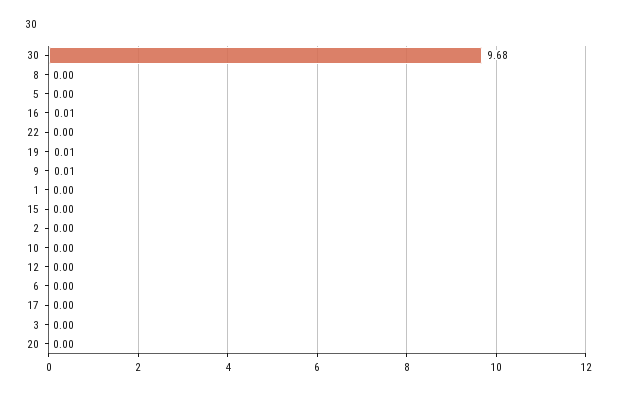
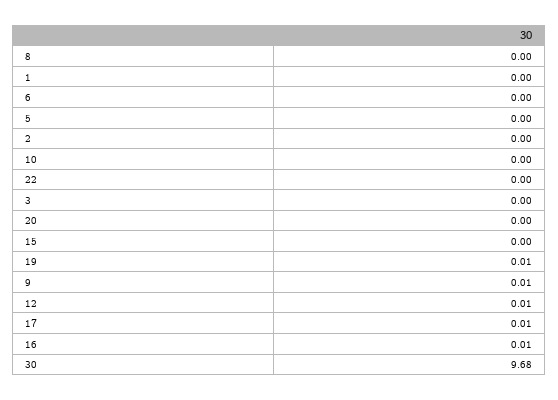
  {
    "30": 9.68,
    "8": 0,
    "5": 0,
    "16": 0.01,
    "22": 0,
    "19": 0.01,
    "9": 0.01,
    "1": 0,
    "15": 0,
    "2": 0,
    "10": 0,
-   "12": 0,
+   "12": 0.01,
    "6": 0,
-   "17": 0,
+   "17": 0.01,
    "3": 0,
    "20": 0
  }

